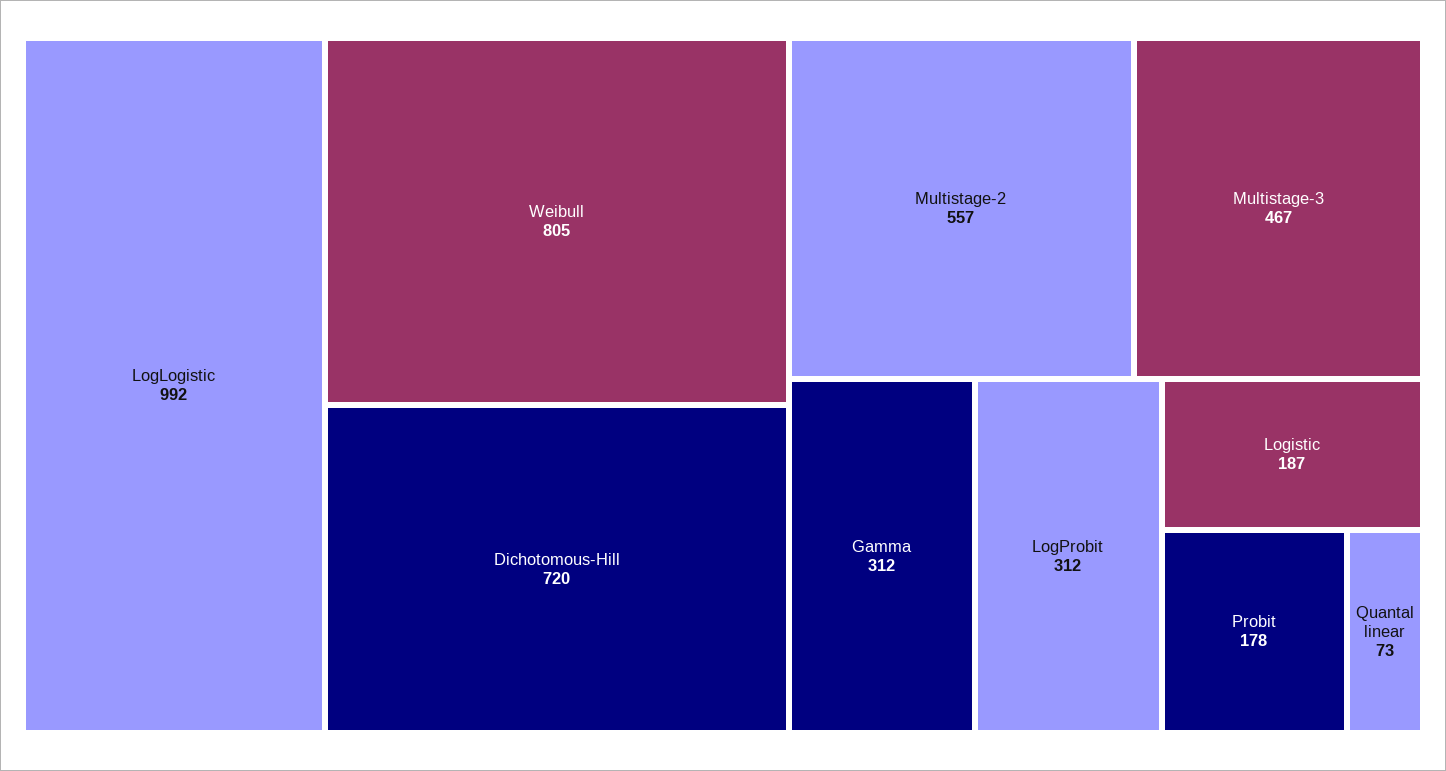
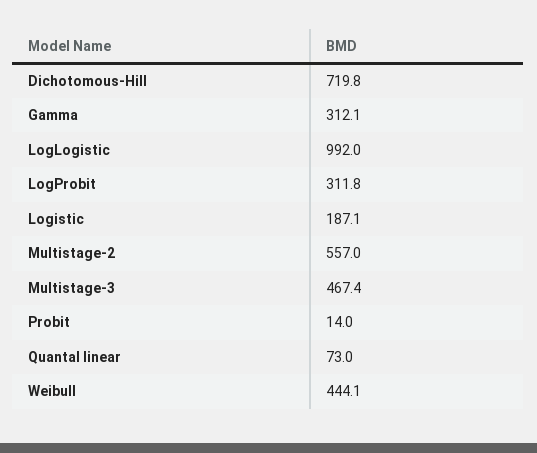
  {
    "LogLogistic": 992,
-   "Weibull": 805,
+   "Weibull": 444.1,
    "Dichotomous-Hill": 719.8,
    "Multistage-2": 557,
    "Multistage-3": 467.4,
    "Gamma": 312.1,
    "LogProbit": 311.8,
    "Logistic": 187.1,
-   "Probit": 178,
+   "Probit": 14,
    "Quantal linear": 73
  }

